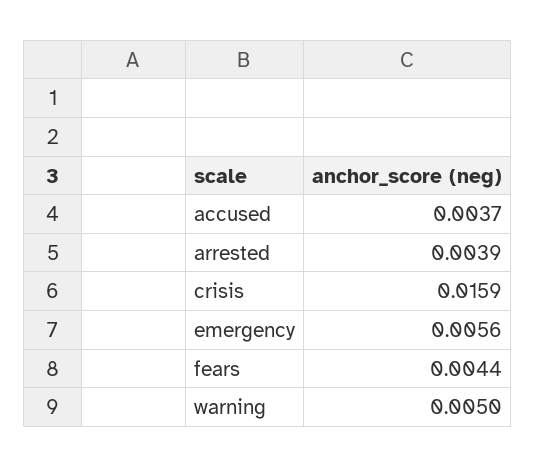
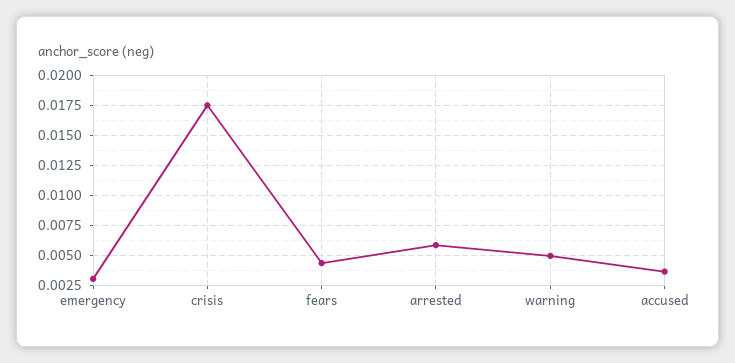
  {
    "accused": 0.0037,
-   "arrested": 0.0039,
+   "arrested": 0.006,
-   "crisis": 0.0159,
+   "crisis": 0.0175,
-   "emergency": 0.0056,
+   "emergency": 0.003,
    "fears": 0.0044,
    "warning": 0.005
  }

